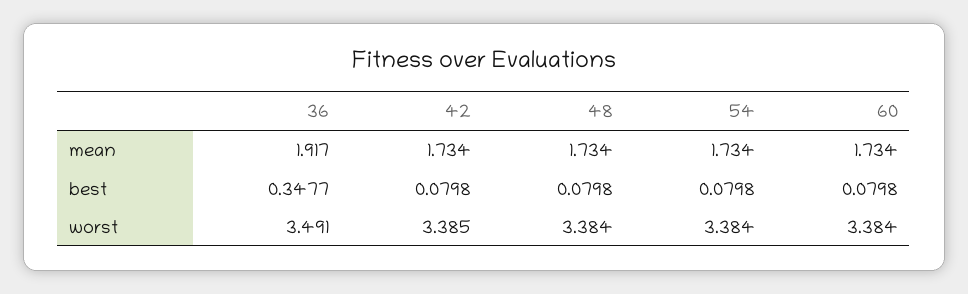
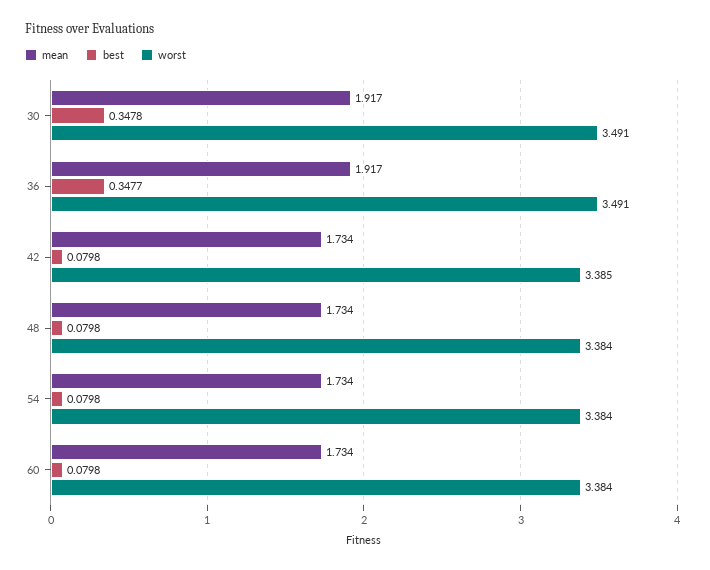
  {
    "mean": {
      "36": 1.917,
      "42": 1.734,
      "48": 1.734,
      "54": 1.734,
-     "60": 1.734
+     "60": 1.734,
+     "30": 1.917
    },
    "best": {
      "36": 0.3477,
      "42": 0.0798,
      "48": 0.0798,
      "54": 0.0798,
-     "60": 0.0798
+     "60": 0.0798,
+     "30": 0.3478
    },
    "worst": {
      "36": 3.491,
      "42": 3.385,
      "48": 3.384,
      "54": 3.384,
-     "60": 3.384
+     "60": 3.384,
+     "30": 3.491
    }
  }

